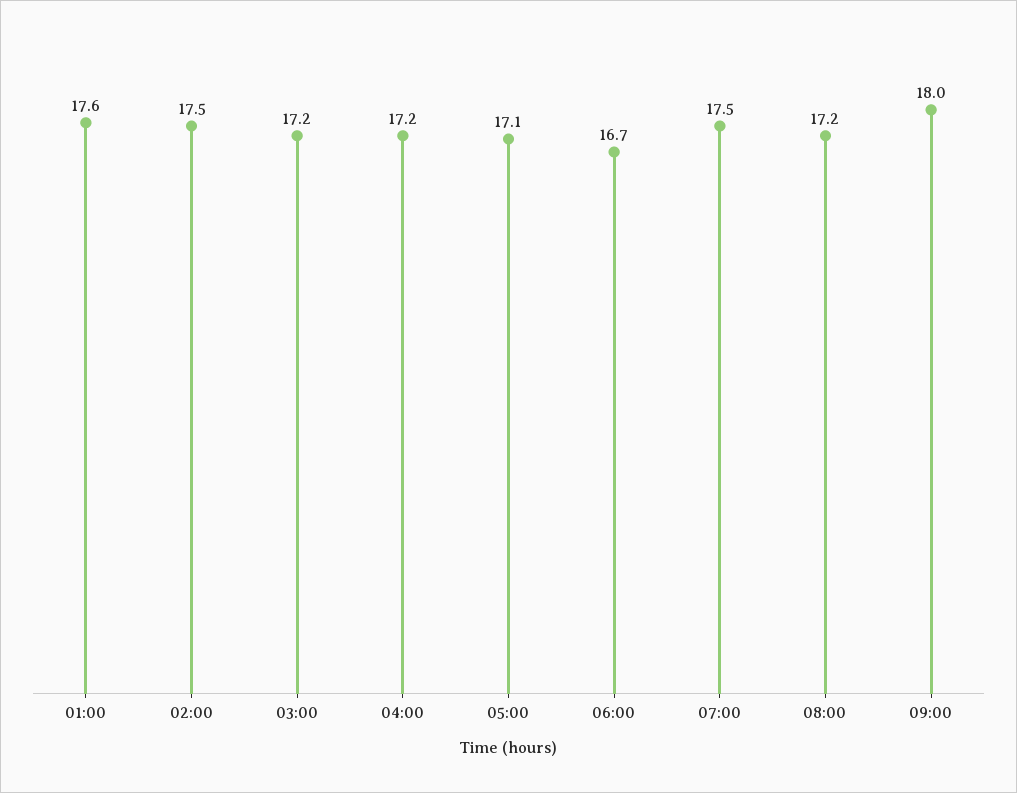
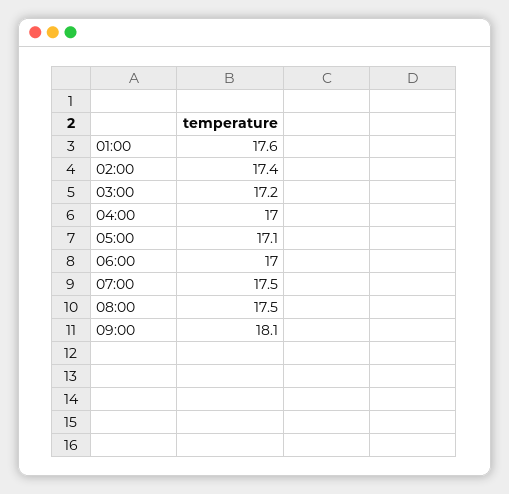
  {
    "01:00": 17.6,
-   "02:00": 17.5,
+   "02:00": 17.4,
    "03:00": 17.2,
-   "04:00": 17.2,
+   "04:00": 17,
    "05:00": 17.1,
-   "06:00": 16.7,
+   "06:00": 17,
    "07:00": 17.5,
-   "08:00": 17.2,
+   "08:00": 17.5,
-   "09:00": 18
+   "09:00": 18.1
  }

